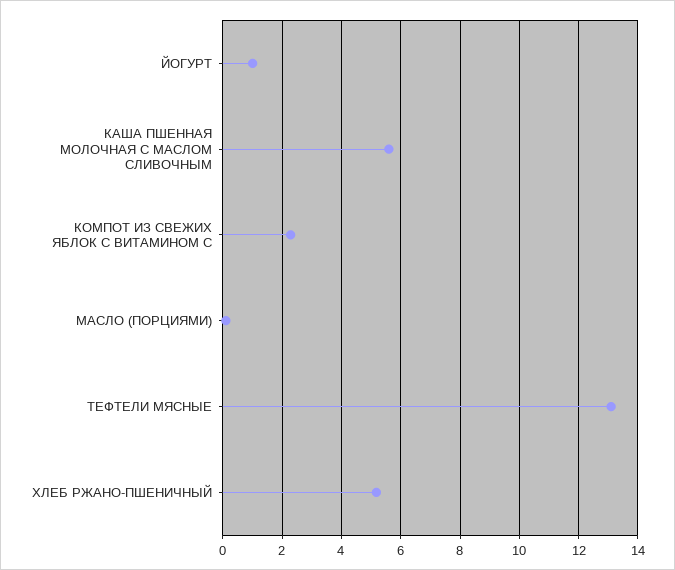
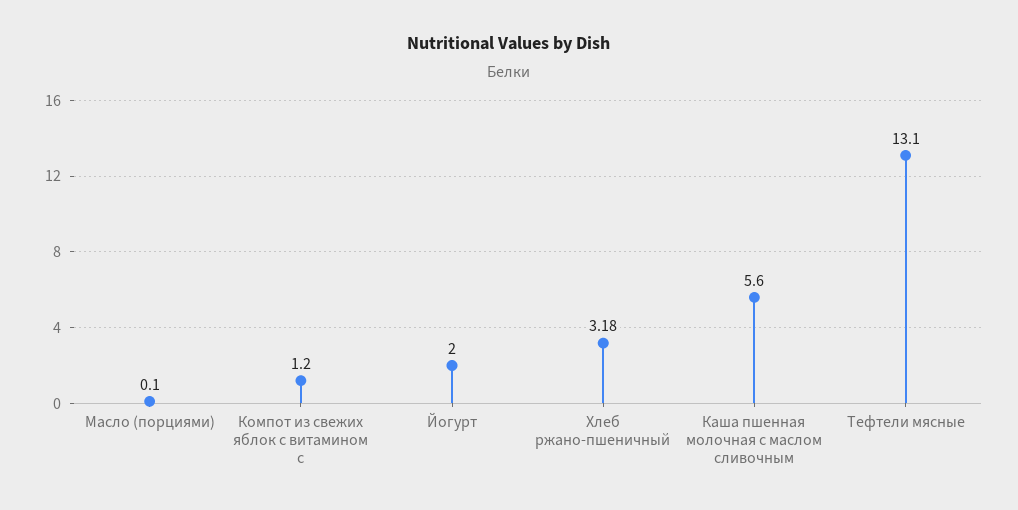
  {
-   "ЙОГУРТ": 1,
+   "ЙОГУРТ": 2,
    "КАША ПШЕННАЯ МОЛОЧНАЯ С МАСЛОМ СЛИВОЧНЫМ": 5.6,
-   "КОМПОТ ИЗ СВЕЖИХ ЯБЛОК С ВИТАМИНОМ С": 2.25,
+   "КОМПОТ ИЗ СВЕЖИХ ЯБЛОК С ВИТАМИНОМ С": 1.2,
    "МАСЛО (ПОРЦИЯМИ)": 0.1,
    "ТЕФТЕЛИ МЯСНЫЕ": 13.1,
-   "ХЛЕБ РЖАНО-ПШЕНИЧНЫЙ": 5.25
+   "ХЛЕБ РЖАНО-ПШЕНИЧНЫЙ": 3.18
  }

